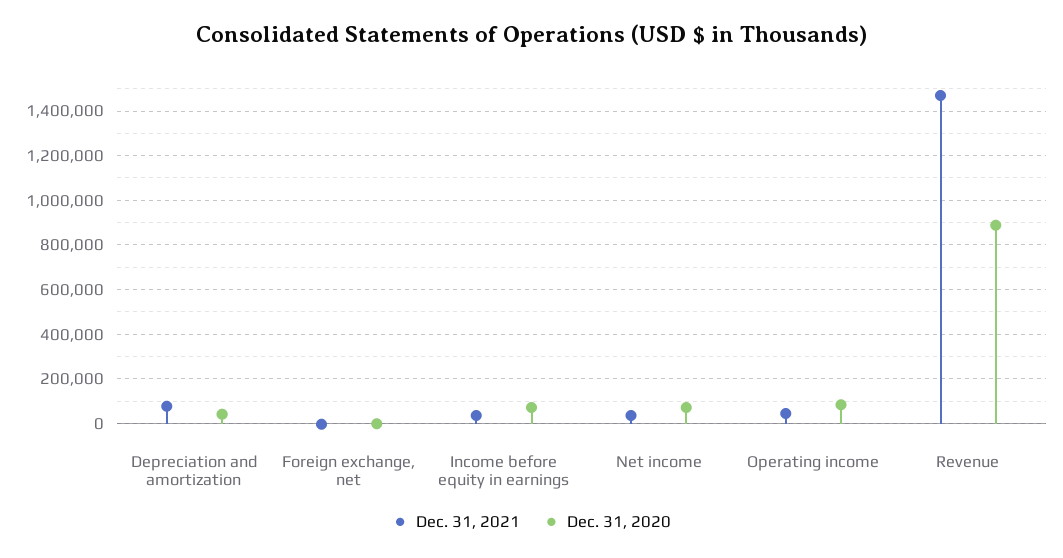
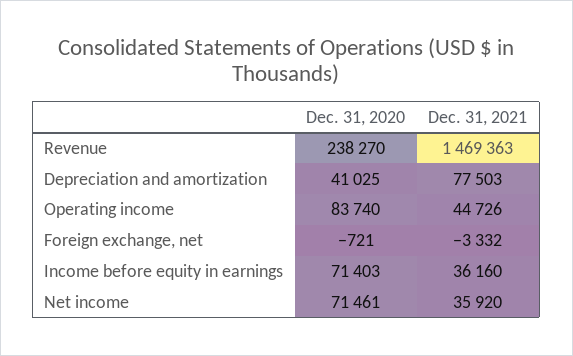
  {
    "Dec. 31, 2021": {
      "Depreciation and amortization": 77503,
      "Foreign exchange, net": -3332,
      "Income before equity in earnings": 36160,
      "Net income": 35920,
      "Operating income": 44726,
      "Revenue": 1469363
    },
    "Dec. 31, 2020": {
      "Depreciation and amortization": 41025,
      "Foreign exchange, net": -721,
      "Income before equity in earnings": 71403,
      "Net income": 71461,
      "Operating income": 83740,
-     "Revenue": 900000
+     "Revenue": 238270
    }
  }

